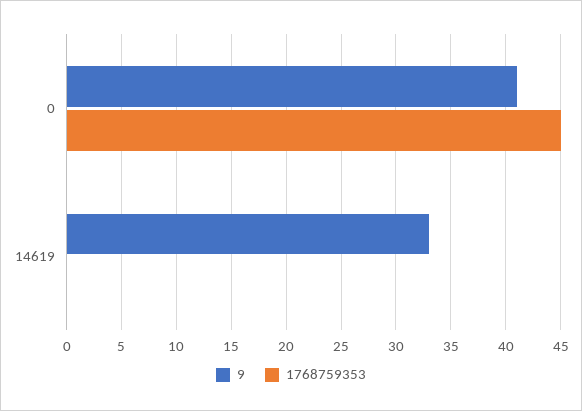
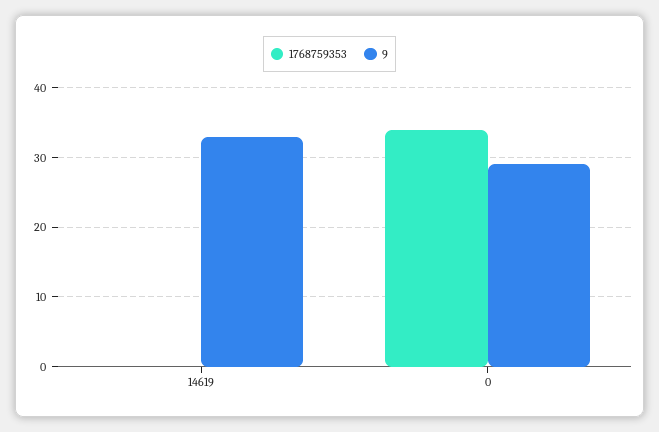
  {
    "9": {
-     "0": 41,
+     "0": 29,
      "14619": 33
    },
    "1768759353": {
-     "0": 45,
+     "0": 34,
      "14619": 0
    }
  }

